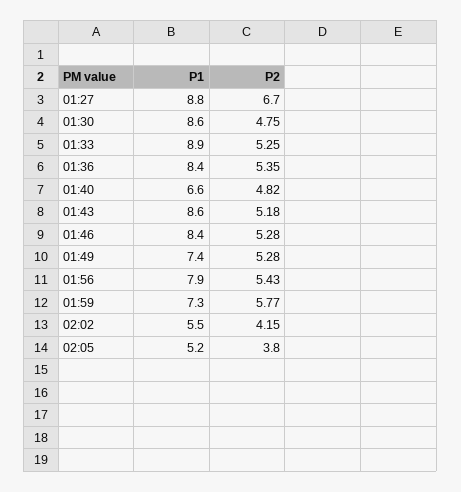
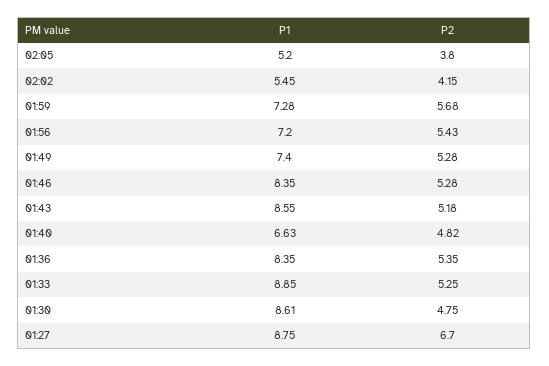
  {
    "P1": {
      "01:27": 8.75,
      "01:30": 8.61,
      "01:33": 8.85,
      "01:36": 8.35,
      "01:40": 6.63,
      "01:43": 8.55,
      "01:46": 8.35,
      "01:49": 7.4,
-     "01:56": 7.9,
+     "01:56": 7.2,
      "01:59": 7.28,
      "02:02": 5.45,
      "02:05": 5.2
    },
    "P2": {
      "01:27": 6.7,
      "01:30": 4.75,
      "01:33": 5.25,
      "01:36": 5.35,
      "01:40": 4.82,
      "01:43": 5.18,
      "01:46": 5.28,
      "01:49": 5.28,
      "01:56": 5.43,
-     "01:59": 5.77,
+     "01:59": 5.68,
      "02:02": 4.15,
      "02:05": 3.8
    }
  }

